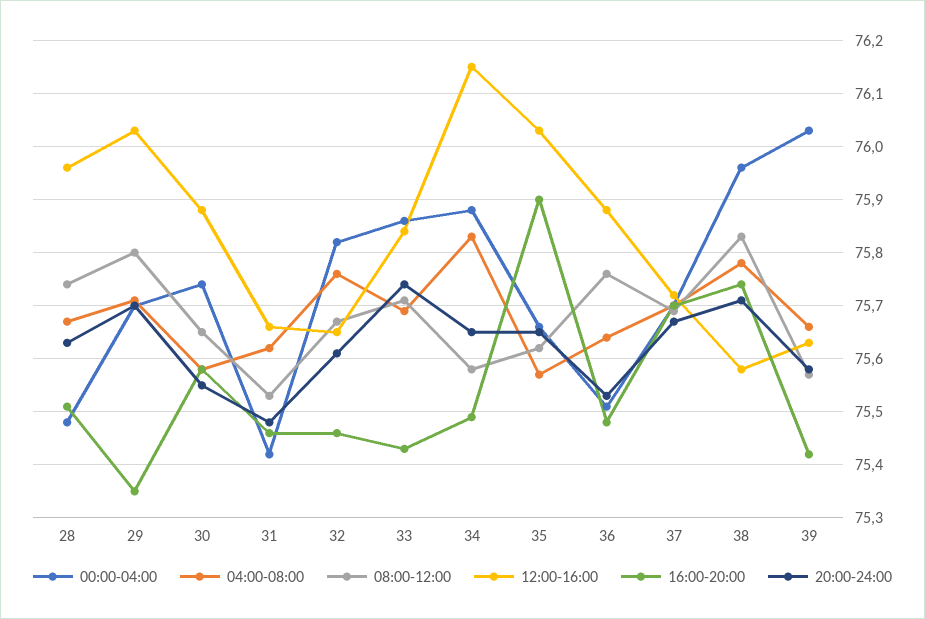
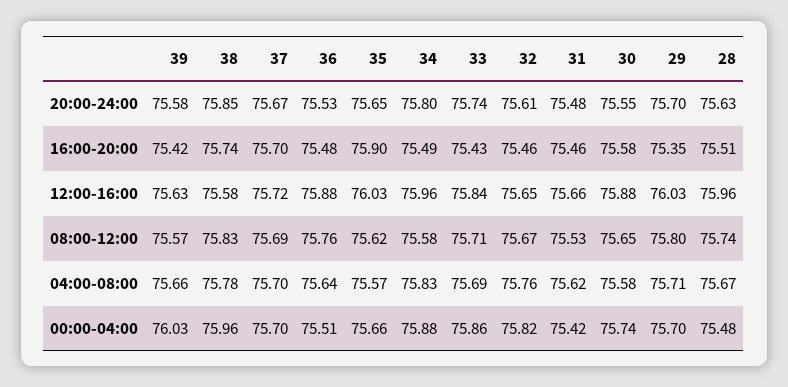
  {
    "00:00-04:00": {
      "28": 75.48,
      "29": 75.7,
      "30": 75.74,
      "31": 75.42,
      "32": 75.82,
      "33": 75.86,
      "34": 75.88,
      "35": 75.66,
      "36": 75.51,
      "37": 75.7,
      "38": 75.96,
      "39": 76.03
    },
    "04:00-08:00": {
      "28": 75.67,
      "29": 75.71,
      "30": 75.58,
      "31": 75.62,
      "32": 75.76,
      "33": 75.69,
      "34": 75.83,
      "35": 75.57,
      "36": 75.64,
      "37": 75.7,
      "38": 75.78,
      "39": 75.66
    },
    "08:00-12:00": {
      "28": 75.74,
      "29": 75.8,
      "30": 75.65,
      "31": 75.53,
      "32": 75.67,
      "33": 75.71,
      "34": 75.58,
      "35": 75.62,
      "36": 75.76,
      "37": 75.69,
      "38": 75.83,
      "39": 75.57
    },
    "12:00-16:00": {
      "28": 75.96,
      "29": 76.03,
      "30": 75.88,
      "31": 75.66,
      "32": 75.65,
      "33": 75.84,
-     "34": 76.15,
+     "34": 75.96,
      "35": 76.03,
      "36": 75.88,
      "37": 75.72,
      "38": 75.58,
      "39": 75.63
    },
    "16:00-20:00": {
      "28": 75.51,
      "29": 75.35,
      "30": 75.58,
      "31": 75.46,
      "32": 75.46,
      "33": 75.43,
      "34": 75.49,
      "35": 75.9,
      "36": 75.48,
      "37": 75.7,
      "38": 75.74,
      "39": 75.42
    },
    "20:00-24:00": {
      "28": 75.63,
      "29": 75.7,
      "30": 75.55,
      "31": 75.48,
      "32": 75.61,
      "33": 75.74,
-     "34": 75.65,
+     "34": 75.8,
      "35": 75.65,
      "36": 75.53,
      "37": 75.67,
-     "38": 75.7,
+     "38": 75.85,
      "39": 75.58
    }
  }

